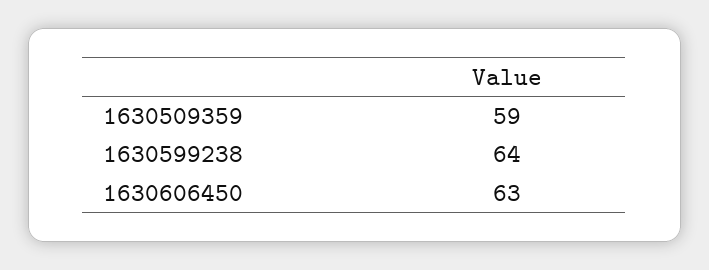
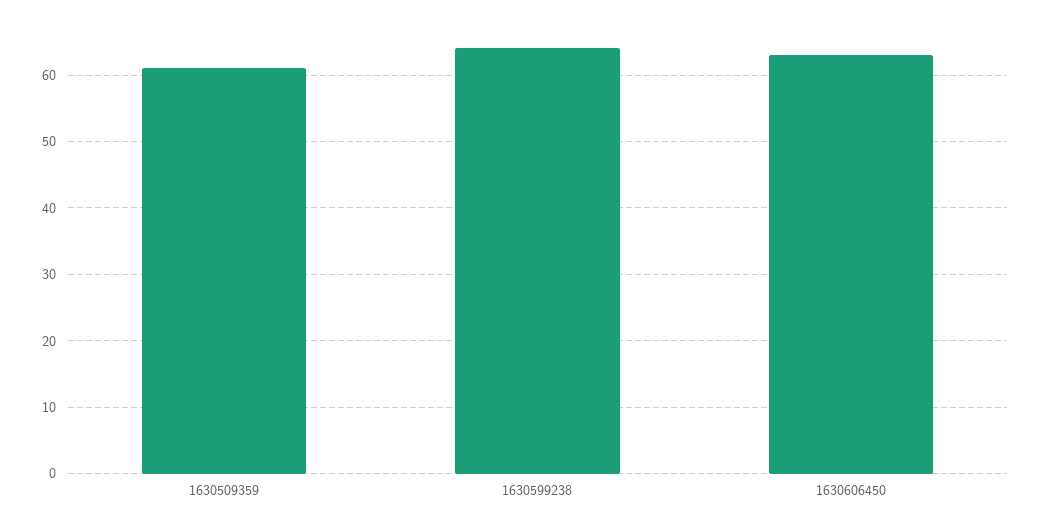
  {
-   "1630509359": 59,
+   "1630509359": 61,
    "1630599238": 64,
    "1630606450": 63
  }

